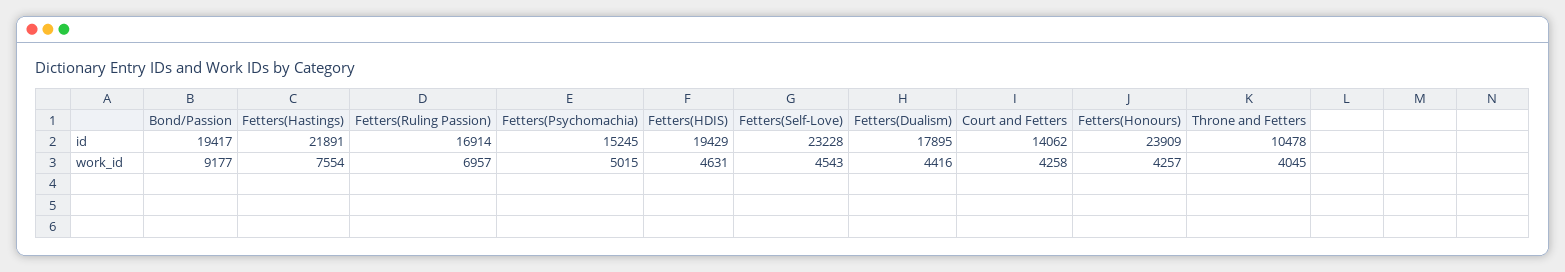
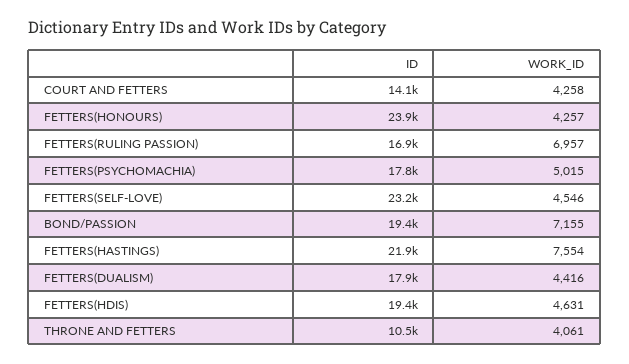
  {
    "Bond/Passion": {
      "id": 19417,
-     "work_id": 9177
+     "work_id": 7155
    },
    "Fetters(Hastings)": {
      "id": 21891,
      "work_id": 7554
    },
    "Fetters(Ruling Passion)": {
      "id": 16914,
      "work_id": 6957
    },
    "Fetters(Psychomachia)": {
-     "id": 15245,
+     "id": 17800,
      "work_id": 5015
    },
    "Fetters(HDIS)": {
      "id": 19429,
      "work_id": 4631
    },
    "Fetters(Self-Love)": {
      "id": 23228,
-     "work_id": 4543
+     "work_id": 4546
    },
    "Fetters(Dualism)": {
      "id": 17895,
      "work_id": 4416
    },
    "Court and Fetters": {
      "id": 14062,
      "work_id": 4258
    },
    "Fetters(Honours)": {
      "id": 23909,
      "work_id": 4257
    },
    "Throne and Fetters": {
      "id": 10478,
-     "work_id": 4045
+     "work_id": 4061
    }
  }

